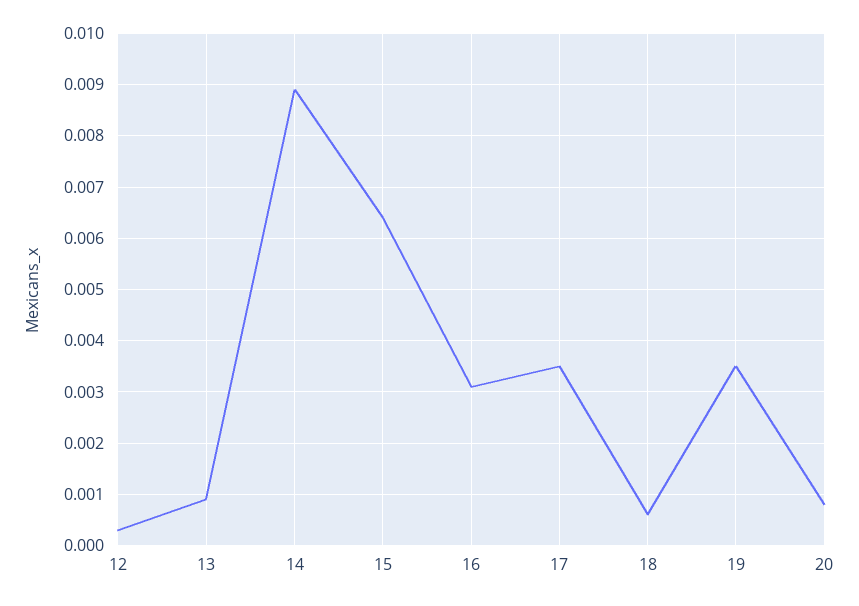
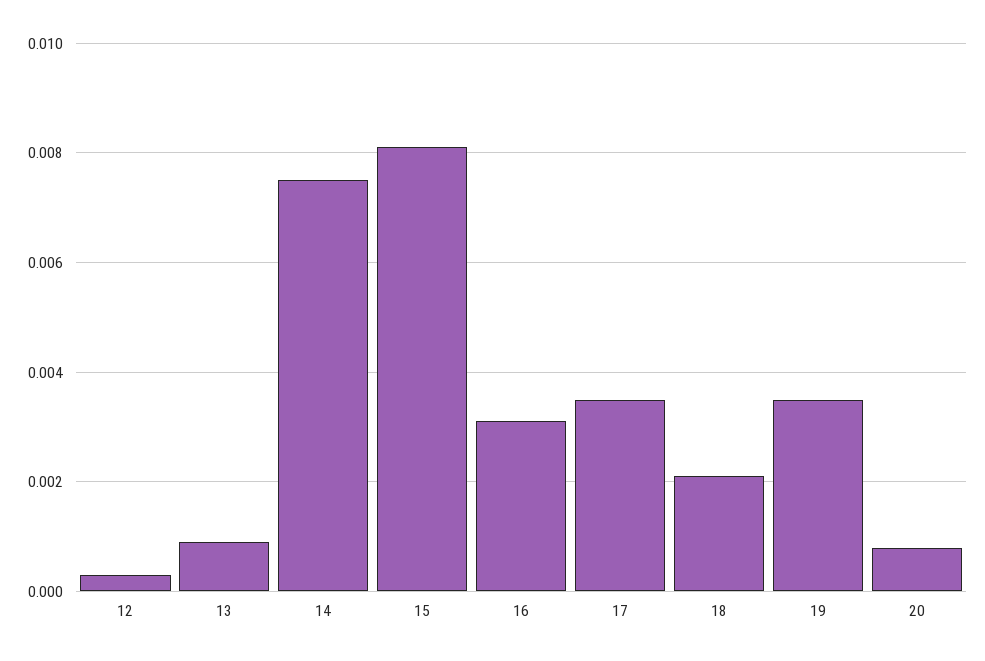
  {
    "12": 0.0005,
    "13": 0.001,
-   "14": 0.009,
+   "14": 0.0075,
-   "15": 0.0065,
+   "15": 0.008,
    "16": 0.003,
    "17": 0.0035,
-   "18": 0.0005,
+   "18": 0.002,
    "19": 0.0035,
    "20": 0.001
  }

